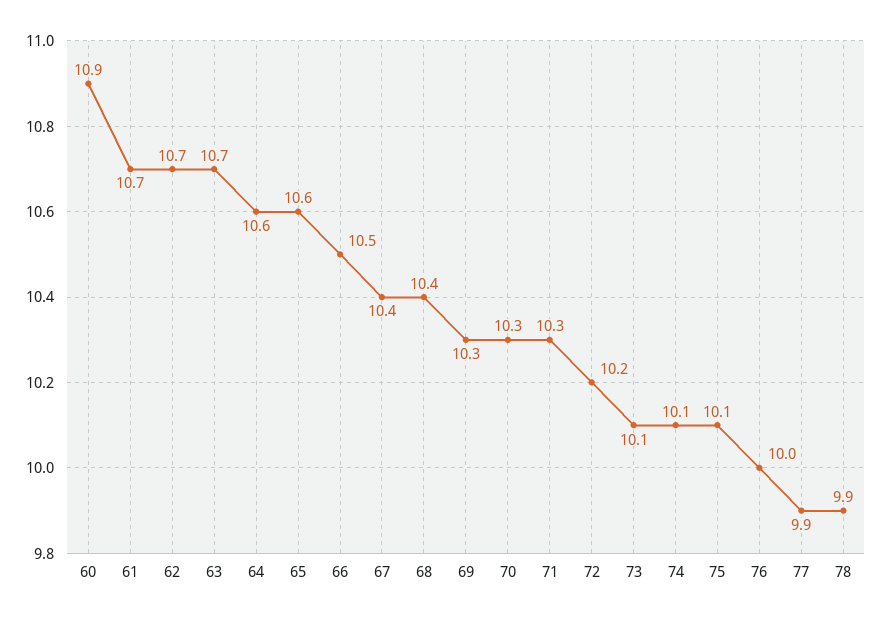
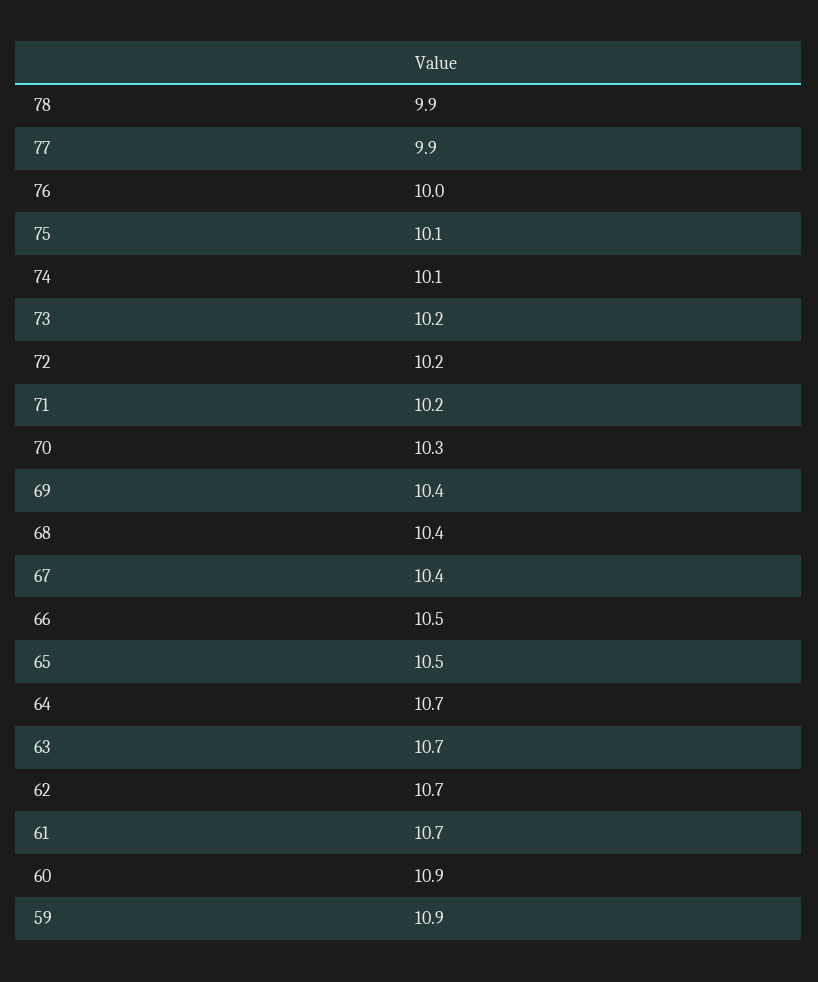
  {
    "60": 10.9,
    "61": 10.7,
    "62": 10.7,
    "63": 10.7,
-   "64": 10.6,
+   "64": 10.7,
-   "65": 10.6,
+   "65": 10.5,
    "66": 10.5,
    "67": 10.4,
    "68": 10.4,
-   "69": 10.3,
+   "69": 10.4,
    "70": 10.3,
-   "71": 10.3,
+   "71": 10.2,
    "72": 10.2,
-   "73": 10.1,
+   "73": 10.2,
    "74": 10.1,
    "75": 10.1,
    "76": 10,
    "77": 9.9,
-   "78": 9.9
+   "78": 9.9,
+   "59": 10.9
  }

